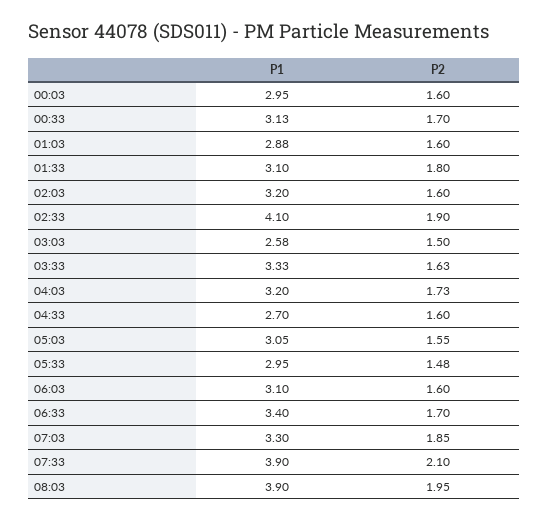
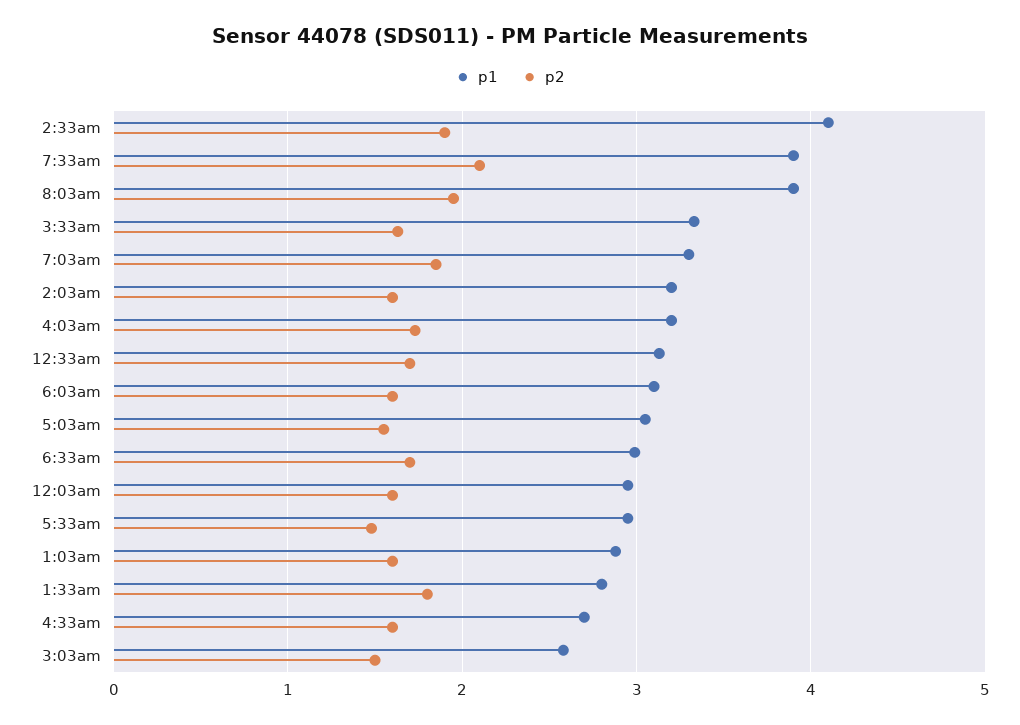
  {
    "P1": {
      "00:03": 2.95,
      "00:33": 3.13,
      "01:03": 2.88,
-     "01:33": 3.1,
+     "01:33": 2.8,
      "02:03": 3.2,
      "02:33": 4.1,
      "03:03": 2.58,
      "03:33": 3.33,
      "04:03": 3.2,
      "04:33": 2.7,
      "05:03": 3.05,
      "05:33": 2.95,
      "06:03": 3.1,
-     "06:33": 3.4,
+     "06:33": 3,
      "07:03": 3.3,
      "07:33": 3.9,
      "08:03": 3.9
    },
    "P2": {
      "00:03": 1.6,
      "00:33": 1.7,
      "01:03": 1.6,
      "01:33": 1.8,
      "02:03": 1.6,
      "02:33": 1.9,
      "03:03": 1.5,
      "03:33": 1.63,
      "04:03": 1.73,
      "04:33": 1.6,
      "05:03": 1.55,
      "05:33": 1.48,
      "06:03": 1.6,
      "06:33": 1.7,
      "07:03": 1.85,
      "07:33": 2.1,
      "08:03": 1.95
    }
  }

